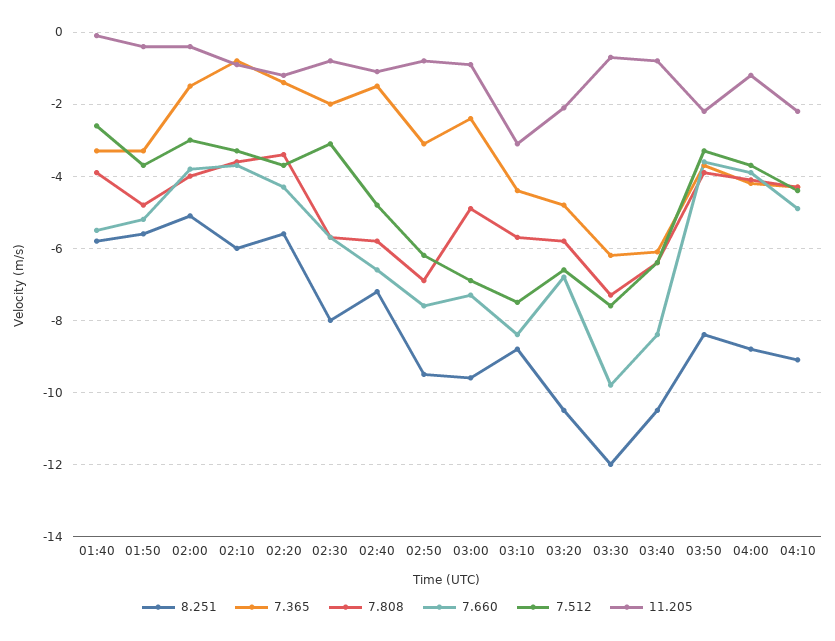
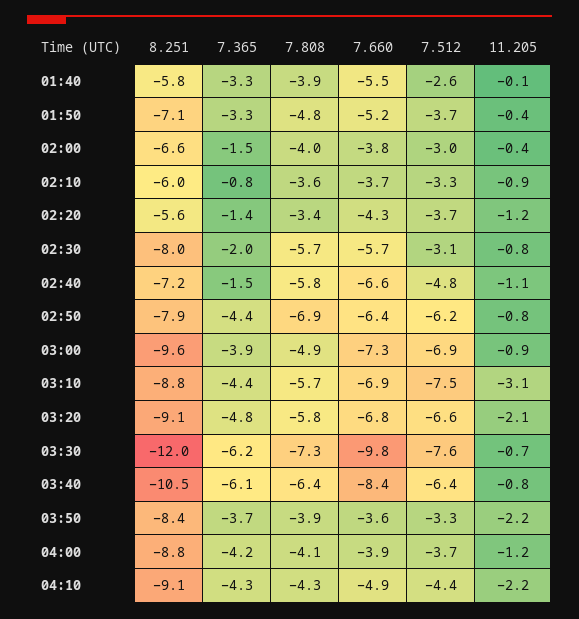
  {
    "8.251": {
      "01:40": -5.8,
-     "01:50": -5.5,
+     "01:50": -7.1,
-     "02:00": -5,
+     "02:00": -6.6,
      "02:10": -6,
      "02:20": -5.6,
      "02:30": -8,
      "02:40": -7.2,
-     "02:50": -9.5,
+     "02:50": -7.9,
      "03:00": -9.6,
      "03:10": -8.8,
-     "03:20": -10.5,
+     "03:20": -9.1,
      "03:30": -12,
      "03:40": -10.5,
      "03:50": -8.4,
      "04:00": -8.8,
      "04:10": -9.1
    },
    "7.365": {
      "01:40": -3.3,
      "01:50": -3.3,
      "02:00": -1.5,
      "02:10": -0.8,
      "02:20": -1.4,
      "02:30": -2,
      "02:40": -1.5,
-     "02:50": -3,
+     "02:50": -4.4,
-     "03:00": -2.5,
+     "03:00": -3.9,
      "03:10": -4.4,
      "03:20": -4.8,
      "03:30": -6.2,
      "03:40": -6.1,
      "03:50": -3.7,
      "04:00": -4.2,
      "04:10": -4.3
    },
    "7.808": {
      "01:40": -3.9,
      "01:50": -4.8,
      "02:00": -4,
      "02:10": -3.6,
      "02:20": -3.4,
      "02:30": -5.7,
      "02:40": -5.8,
      "02:50": -6.9,
      "03:00": -4.9,
      "03:10": -5.7,
      "03:20": -5.8,
      "03:30": -7.3,
      "03:40": -6.4,
      "03:50": -3.9,
      "04:00": -4.1,
      "04:10": -4.3
    },
    "7.660": {
      "01:40": -5.5,
      "01:50": -5.2,
      "02:00": -3.8,
      "02:10": -3.7,
      "02:20": -4.3,
      "02:30": -5.7,
      "02:40": -6.6,
-     "02:50": -7.5,
+     "02:50": -6.4,
      "03:00": -7.3,
-     "03:10": -8.5,
+     "03:10": -6.9,
      "03:20": -6.8,
      "03:30": -9.8,
      "03:40": -8.4,
      "03:50": -3.6,
      "04:00": -3.9,
      "04:10": -4.9
    },
    "7.512": {
      "01:40": -2.6,
      "01:50": -3.7,
      "02:00": -3,
      "02:10": -3.3,
      "02:20": -3.7,
      "02:30": -3.1,
      "02:40": -4.8,
      "02:50": -6.2,
      "03:00": -6.9,
      "03:10": -7.5,
      "03:20": -6.6,
      "03:30": -7.6,
      "03:40": -6.4,
      "03:50": -3.3,
      "04:00": -3.7,
      "04:10": -4.4
    },
    "11.205": {
      "01:40": -0.1,
      "01:50": -0.4,
      "02:00": -0.4,
      "02:10": -0.9,
      "02:20": -1.2,
      "02:30": -0.8,
      "02:40": -1.1,
      "02:50": -0.8,
      "03:00": -0.9,
      "03:10": -3.1,
      "03:20": -2.1,
      "03:30": -0.7,
      "03:40": -0.8,
      "03:50": -2.2,
      "04:00": -1.2,
      "04:10": -2.2
    }
  }

